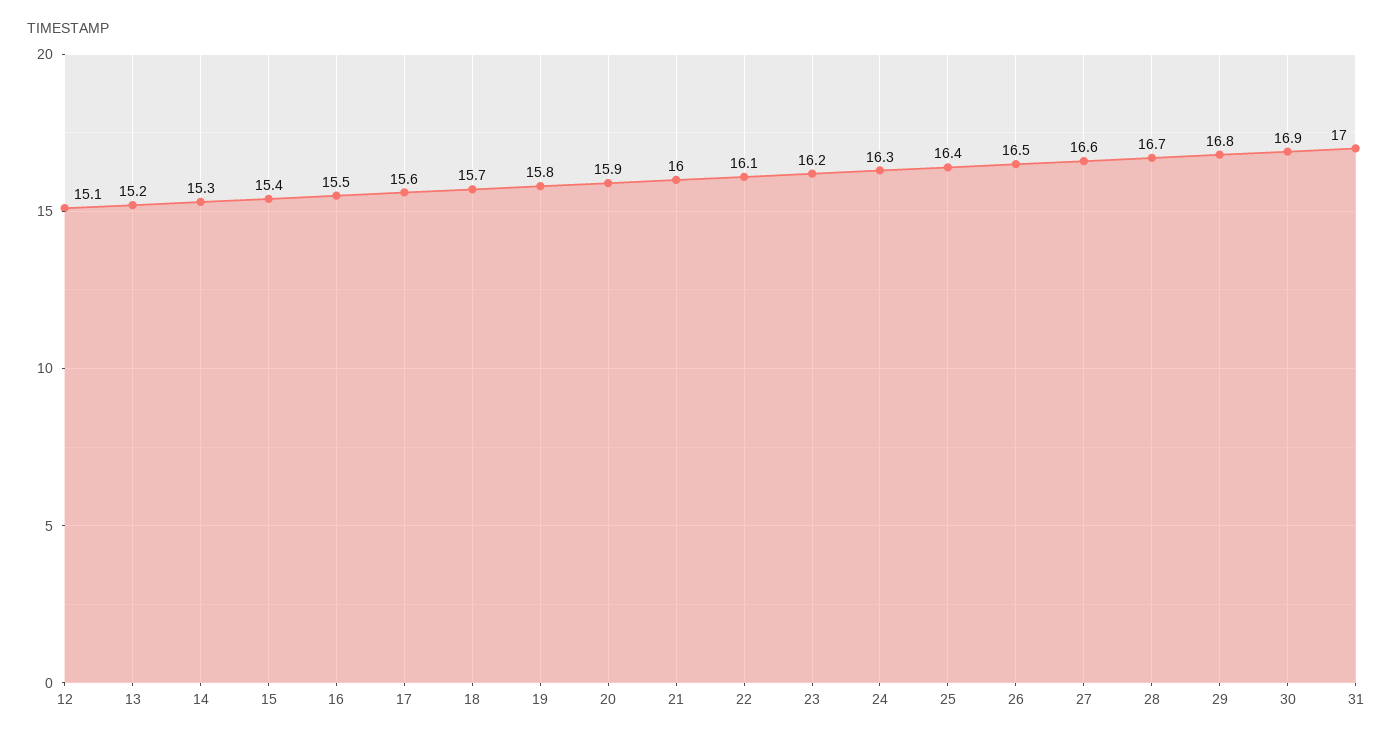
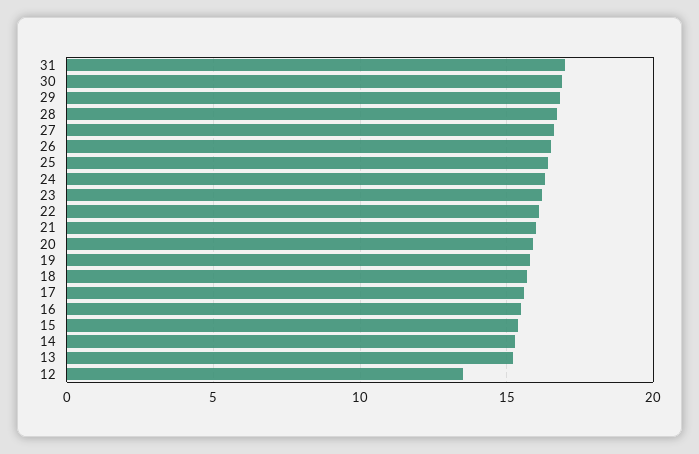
  {
-   "12": 15.1,
+   "12": 13.5,
    "13": 15.2,
    "14": 15.3,
    "15": 15.4,
    "16": 15.5,
    "17": 15.6,
    "18": 15.7,
    "19": 15.8,
    "20": 15.9,
    "21": 16,
    "22": 16.1,
    "23": 16.2,
    "24": 16.3,
    "25": 16.4,
    "26": 16.5,
    "27": 16.6,
    "28": 16.7,
    "29": 16.8,
    "30": 16.9,
    "31": 17
  }

